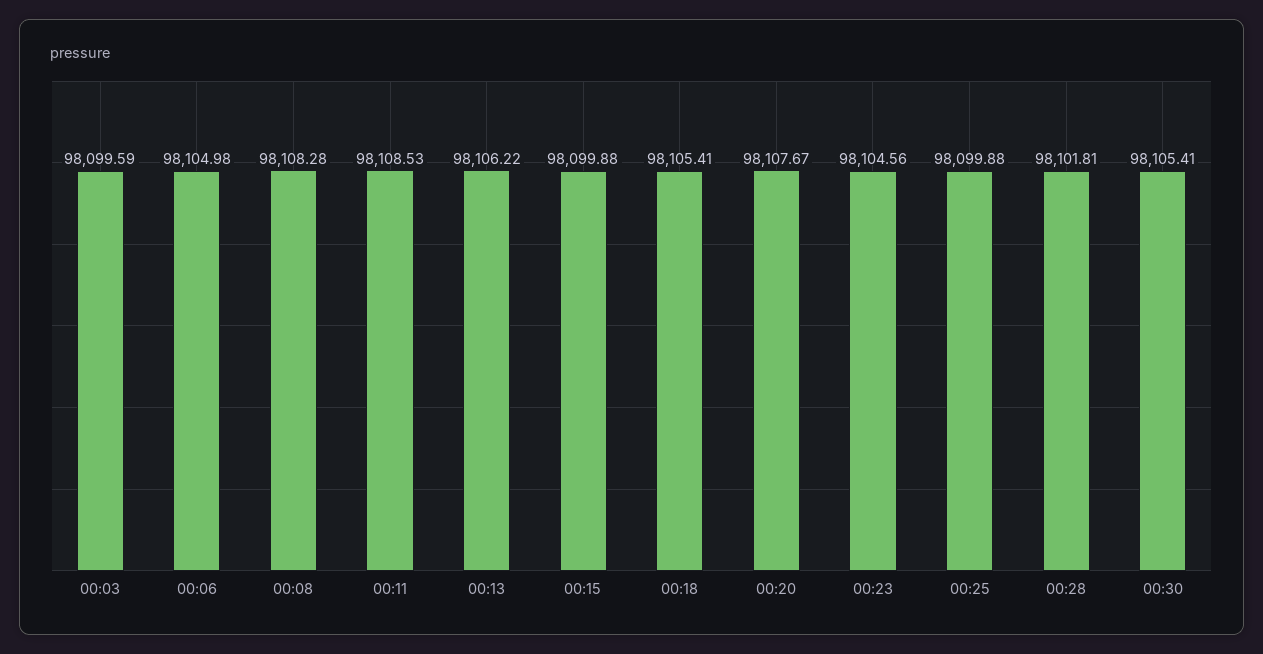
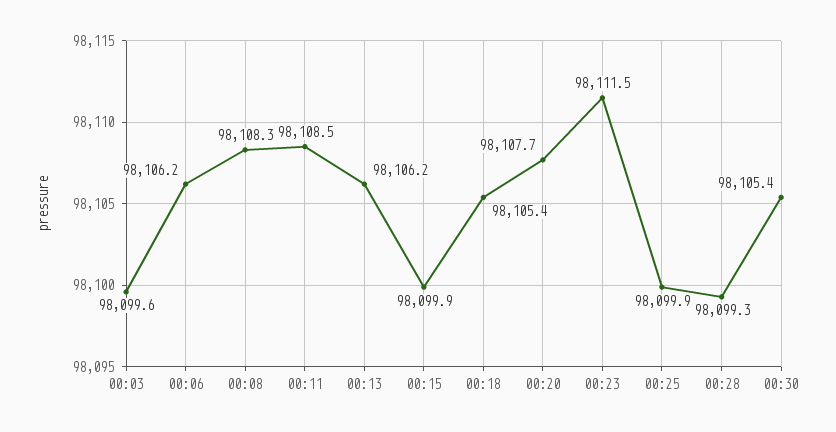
  {
    "00:03": 98099.59,
-   "00:06": 98104.98,
+   "00:06": 98106.2,
    "00:08": 98108.28,
    "00:11": 98108.53,
    "00:13": 98106.22,
    "00:15": 98099.88,
    "00:18": 98105.41,
    "00:20": 98107.67,
-   "00:23": 98104.56,
+   "00:23": 98111.5,
    "00:25": 98099.88,
-   "00:28": 98101.81,
+   "00:28": 98099.3,
    "00:30": 98105.41
  }

